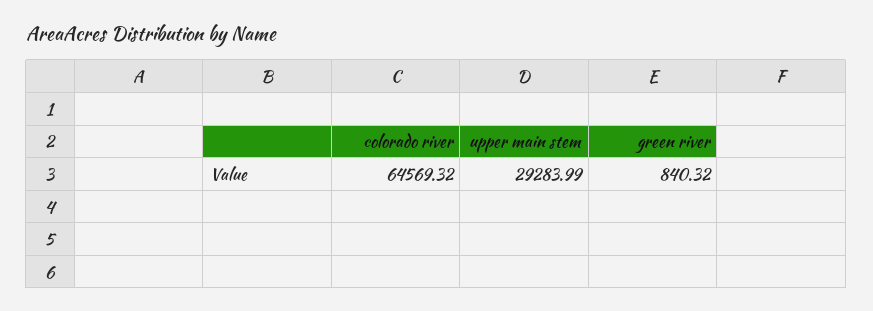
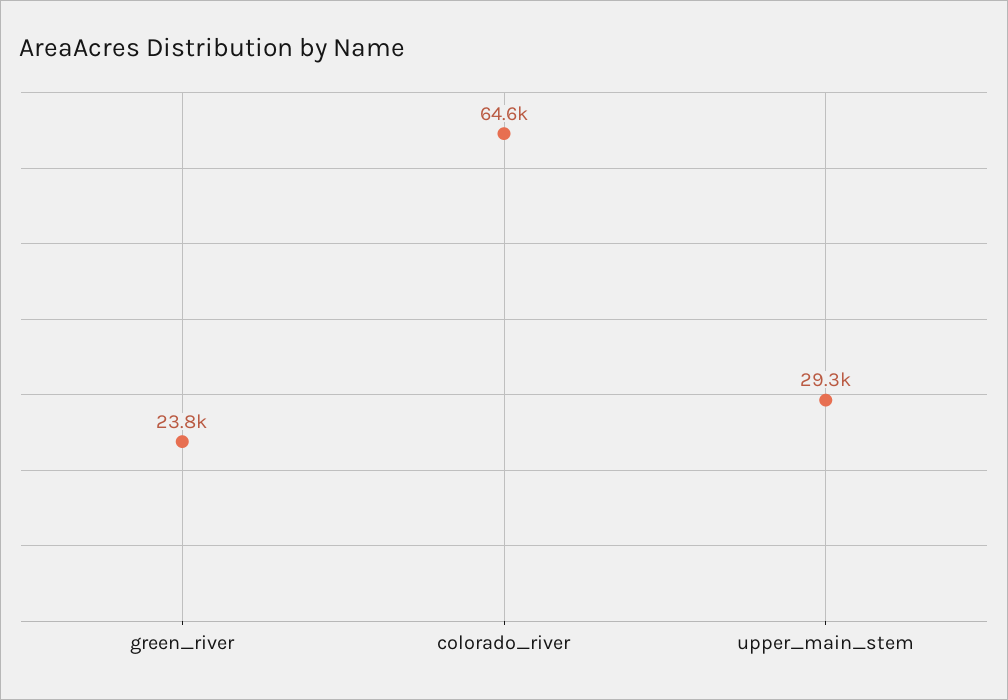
  {
    "colorado river": 64569.32,
    "upper main stem": 29283.99,
-   "green river": 840.32
+   "green river": 23800
  }

